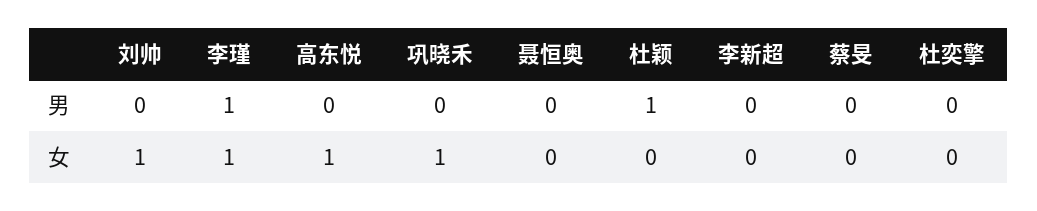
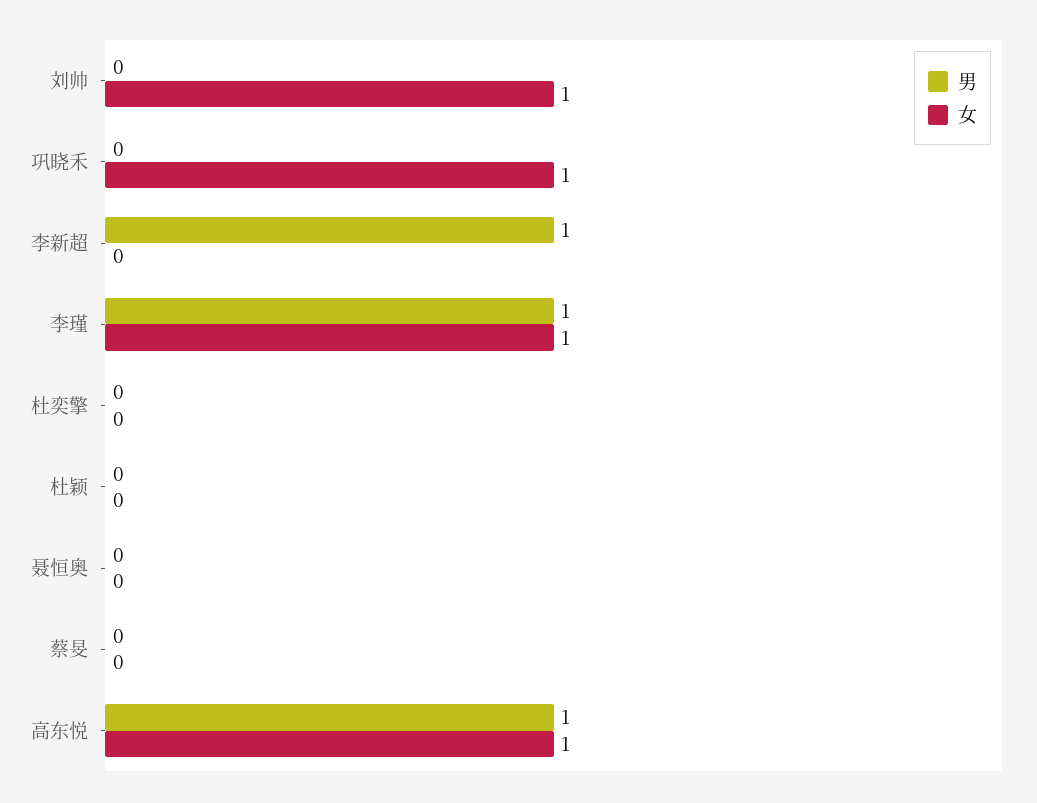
  {
    "男": {
      "刘帅": 0,
      "李瑾": 1,
-     "高东悦": 0,
+     "高东悦": 1,
      "巩晓禾": 0,
      "聂恒奥": 0,
-     "杜颖": 1,
+     "杜颖": 0,
-     "李新超": 0,
+     "李新超": 1,
      "蔡旻": 0,
      "杜奕擎": 0
    },
    "女": {
      "刘帅": 1,
      "李瑾": 1,
      "高东悦": 1,
      "巩晓禾": 1,
      "聂恒奥": 0,
      "杜颖": 0,
      "李新超": 0,
      "蔡旻": 0,
      "杜奕擎": 0
    }
  }

